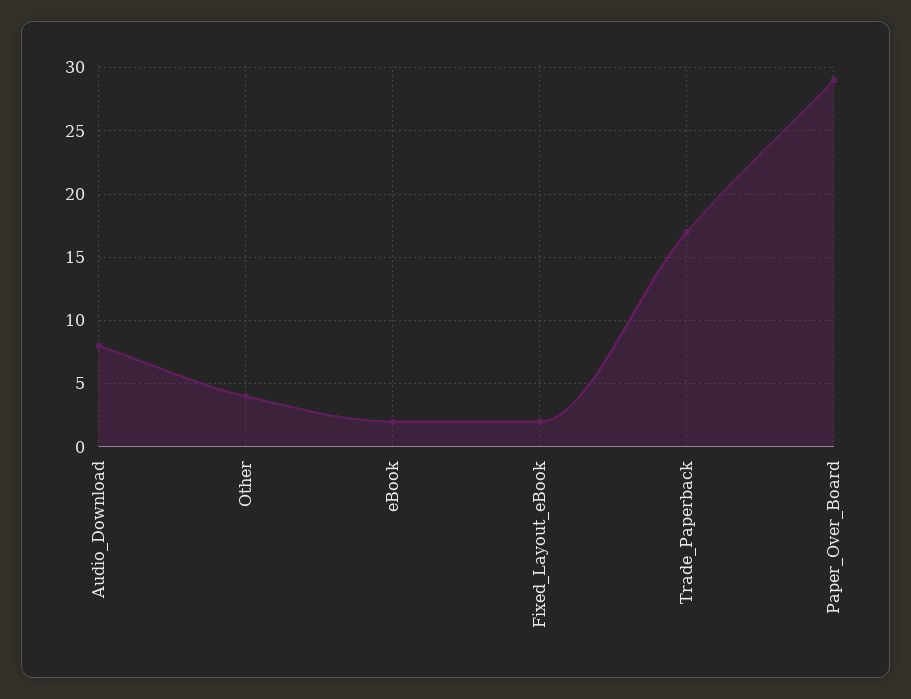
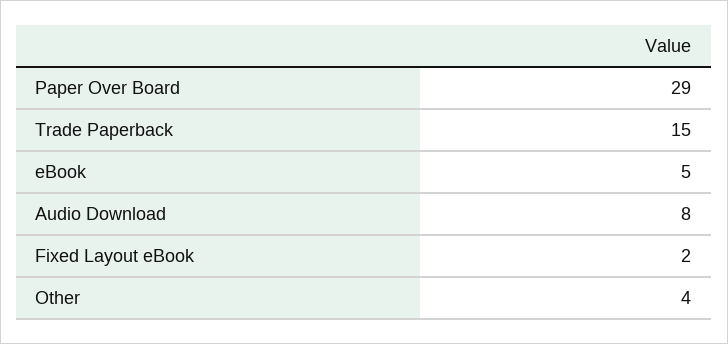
  {
    "Audio_Download": 8,
    "Other": 4,
-   "eBook": 2,
+   "eBook": 5,
    "Fixed_Layout_eBook": 2,
-   "Trade_Paperback": 17,
+   "Trade_Paperback": 15,
    "Paper_Over_Board": 29
  }

